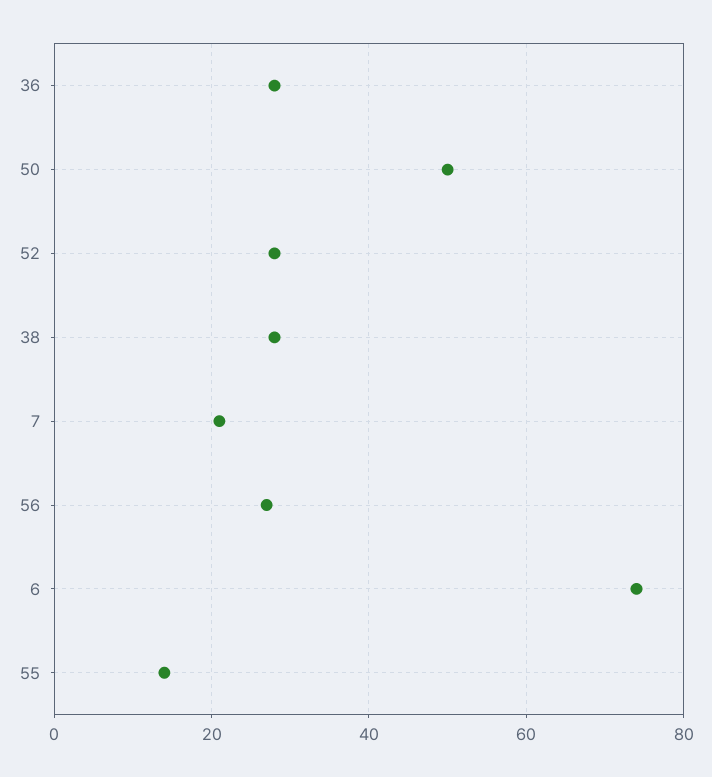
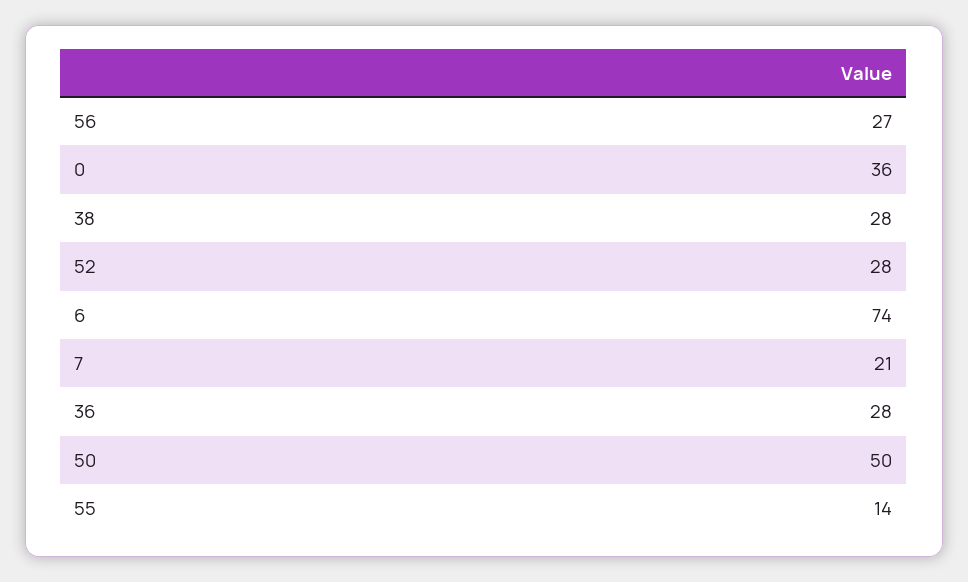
  {
    "36": 28,
    "50": 50,
    "52": 28,
    "38": 28,
    "7": 21,
    "56": 27,
    "6": 74,
-   "55": 14
+   "55": 14,
+   "0": 36
  }

